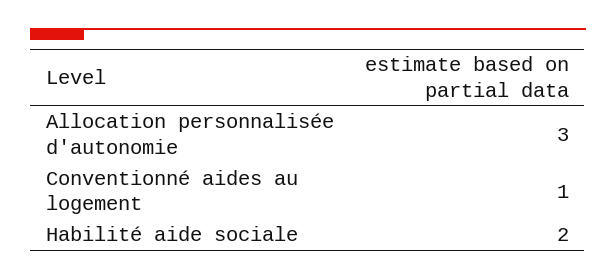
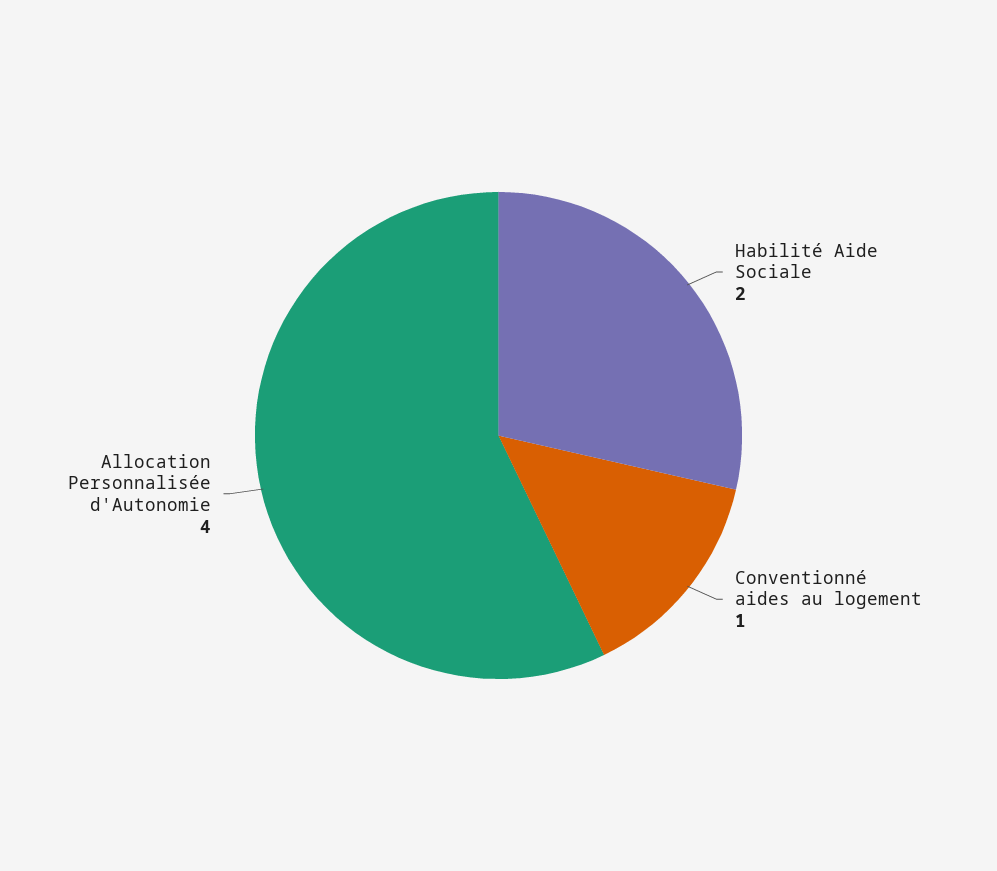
  {
-   "Allocation personnalisée d'autonomie": 3,
+   "Allocation personnalisée d'autonomie": 4,
    "Conventionné aides au logement": 1,
    "Habilité aide sociale": 2
  }

